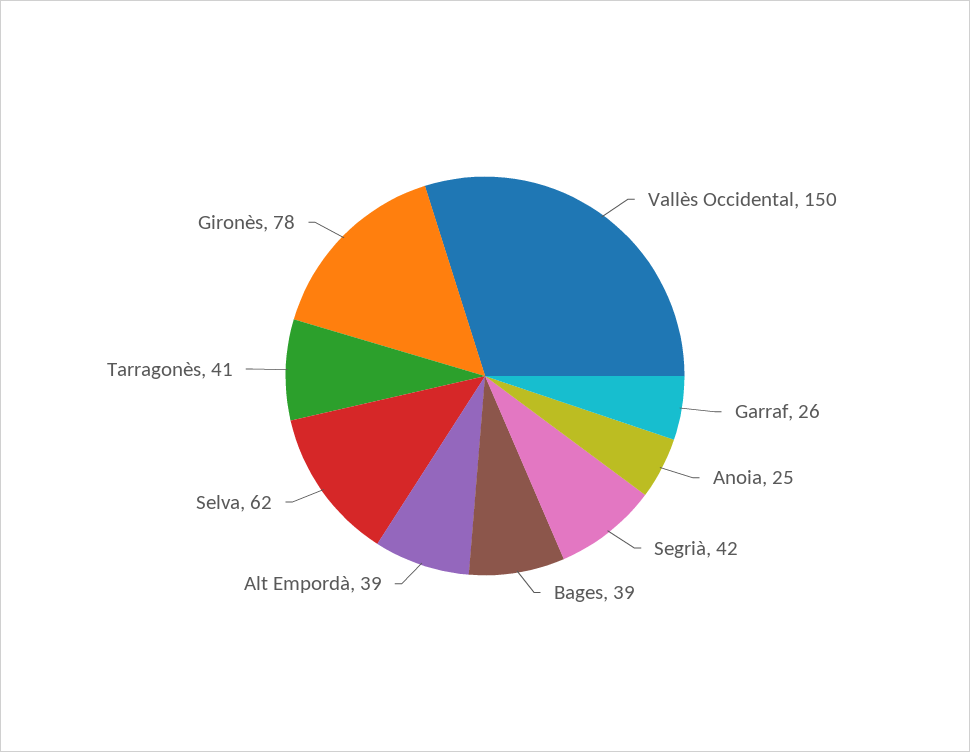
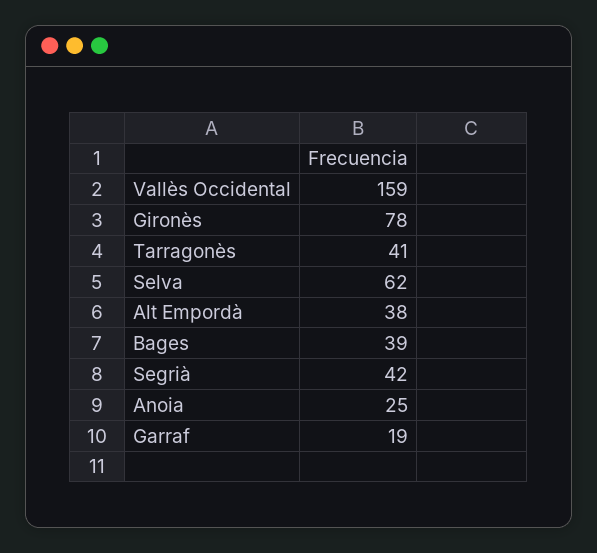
  {
-   "Vallès Occidental": 150,
+   "Vallès Occidental": 159,
-   "Garraf": 26,
+   "Garraf": 19,
    "Anoia": 25,
    "Segrià": 42,
    "Bages": 39,
-   "Alt Empordà": 39,
+   "Alt Empordà": 38,
    "Selva": 62,
    "Tarragonès": 41,
    "Gironès": 78
  }

